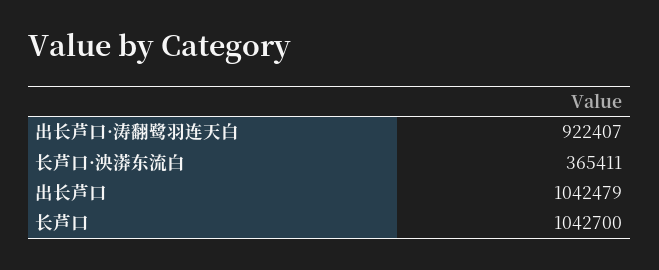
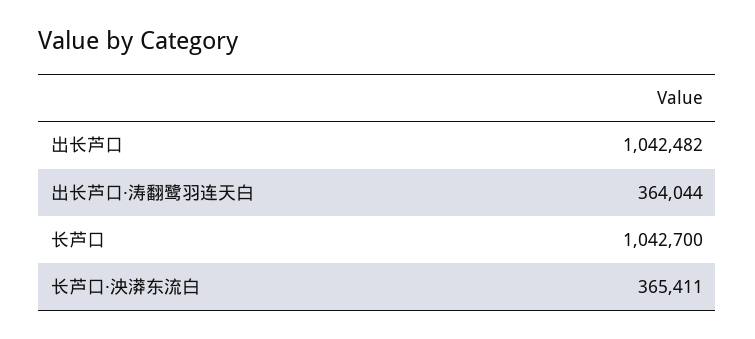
  {
-   "出长芦口·涛翻鹭羽连天白": 922407,
+   "出长芦口·涛翻鹭羽连天白": 364044,
    "长芦口·泱漭东流白": 365411,
-   "出长芦口": 1042479,
+   "出长芦口": 1042482,
    "长芦口": 1042700
  }

